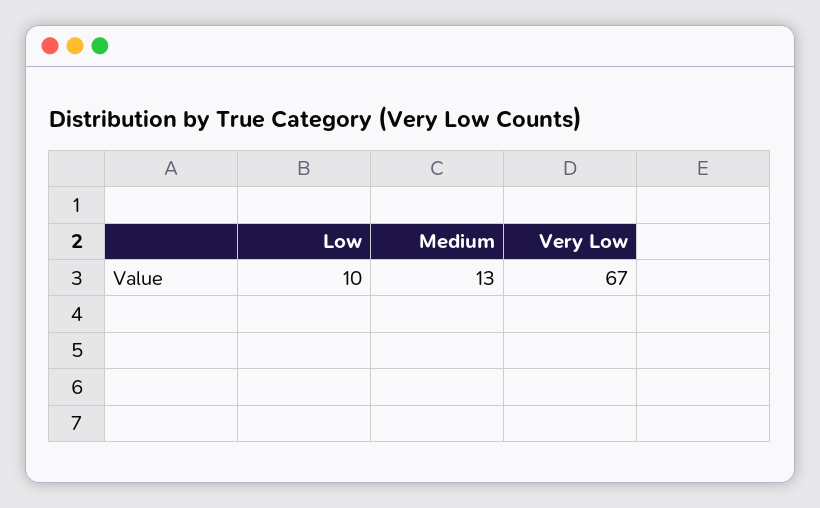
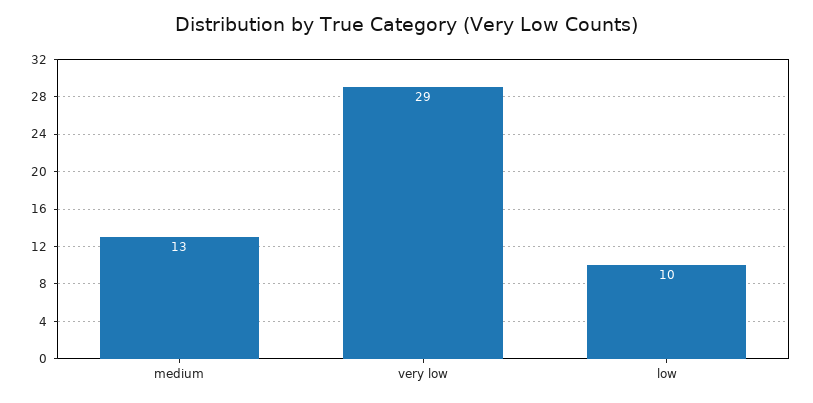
  {
    "Low": 10,
    "Medium": 13,
-   "Very Low": 67
+   "Very Low": 29
  }

